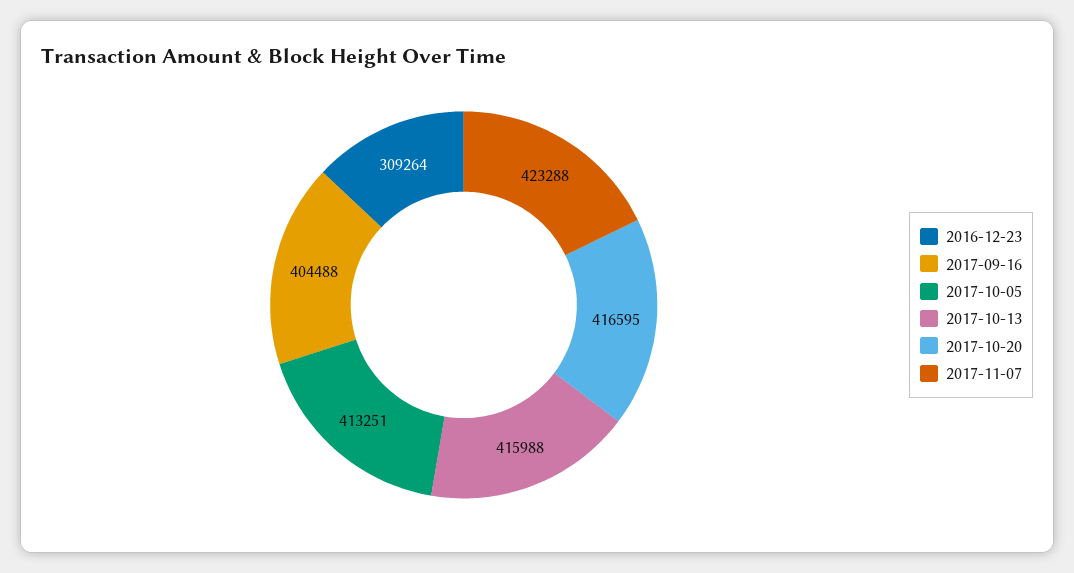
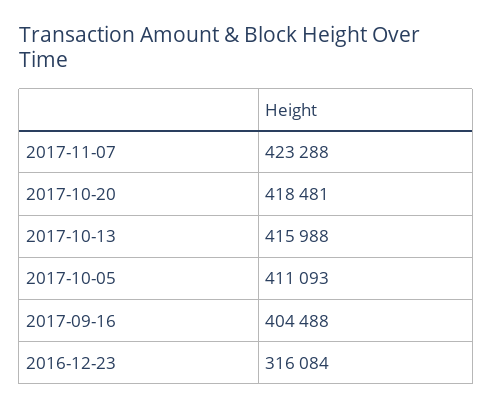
  {
-   "2016-12-23": 309264,
+   "2016-12-23": 316084,
    "2017-09-16": 404488,
-   "2017-10-05": 413251,
+   "2017-10-05": 411093,
    "2017-10-13": 415988,
-   "2017-10-20": 416595,
+   "2017-10-20": 418481,
    "2017-11-07": 423288
  }

